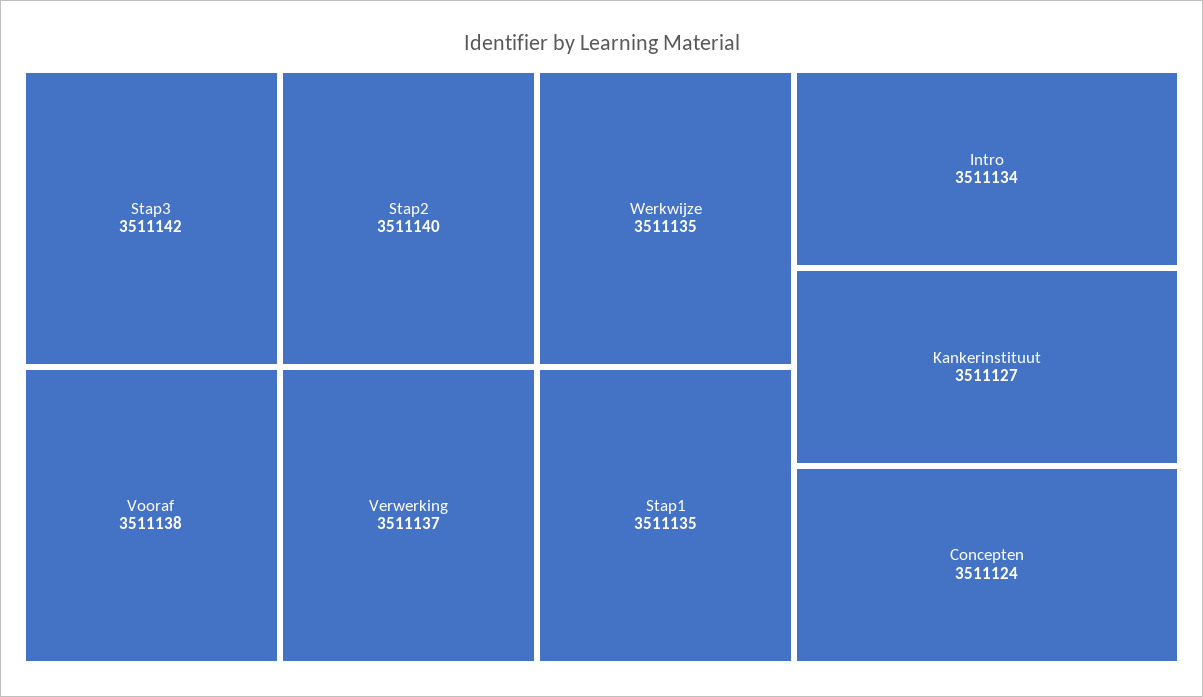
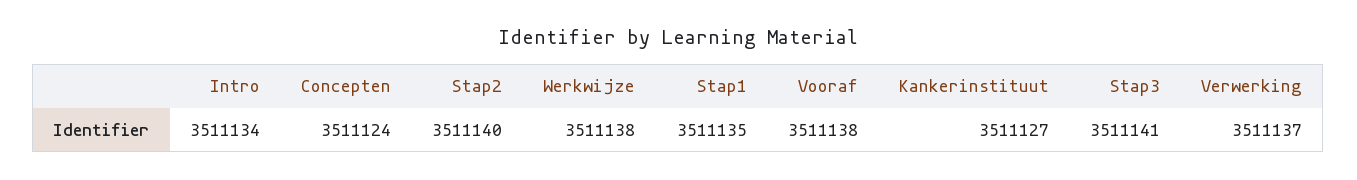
  {
-   "Stap3": 3511142,
+   "Stap3": 3511141,
    "Stap2": 3511140,
    "Vooraf": 3511138,
    "Verwerking": 3511137,
-   "Werkwijze": 3511135,
+   "Werkwijze": 3511138,
    "Stap1": 3511135,
    "Intro": 3511134,
    "Kankerinstituut": 3511127,
    "Concepten": 3511124
  }

